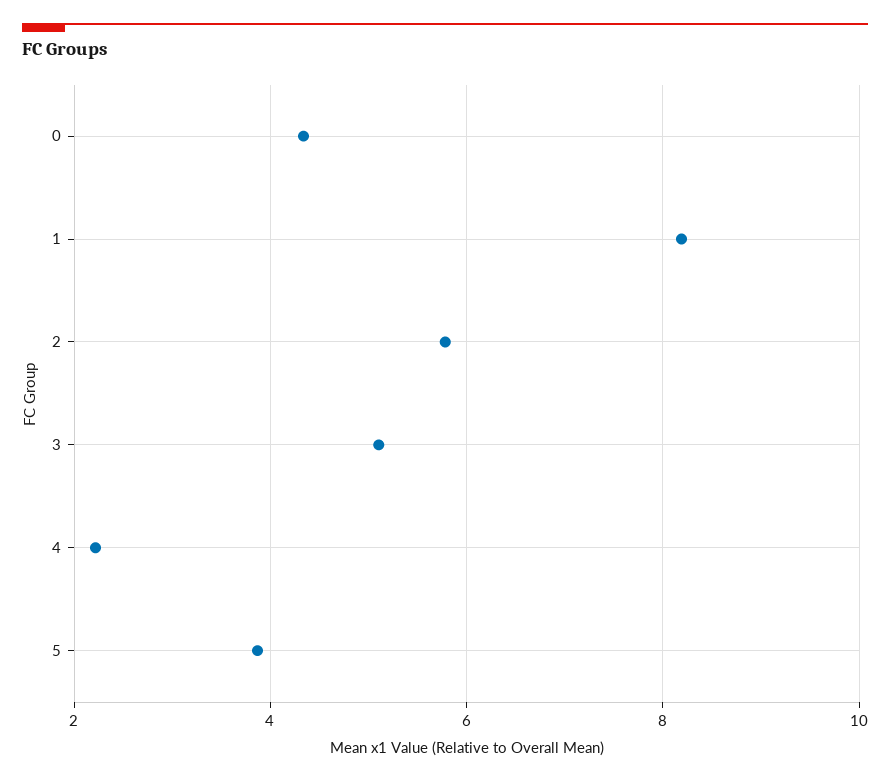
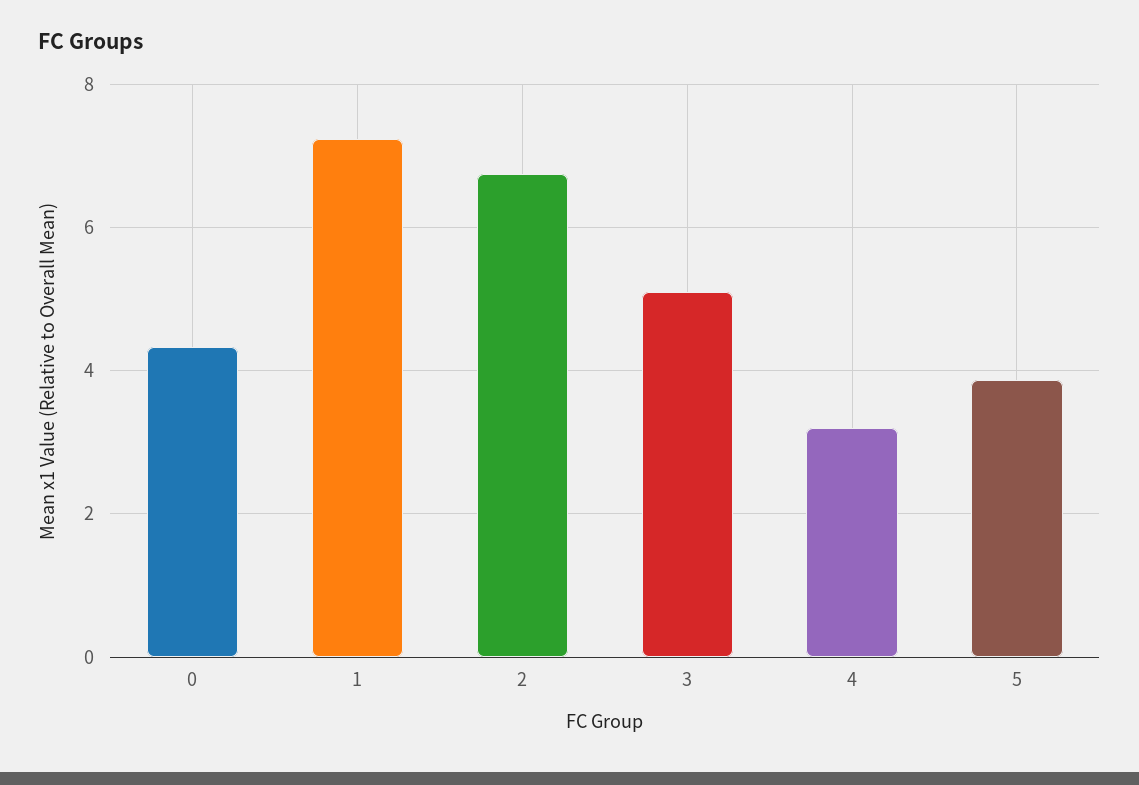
  {
    "0": 4.4,
-   "1": 8.2,
+   "1": 7.2,
-   "2": 5.8,
+   "2": 6.8,
    "3": 5.2,
-   "4": 2.2,
+   "4": 3.2,
    "5": 3.8
  }

